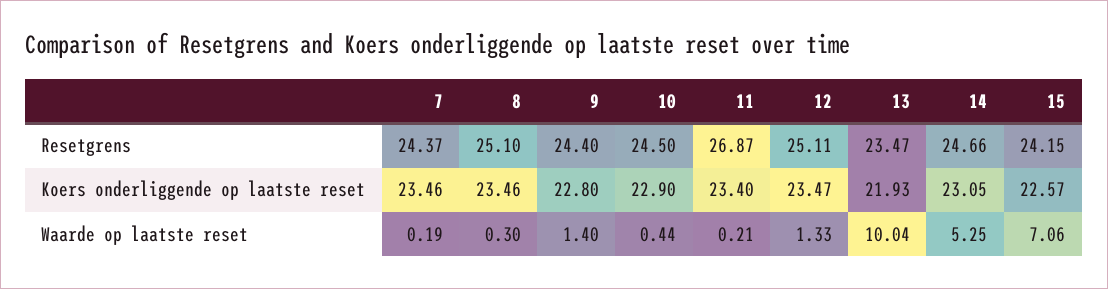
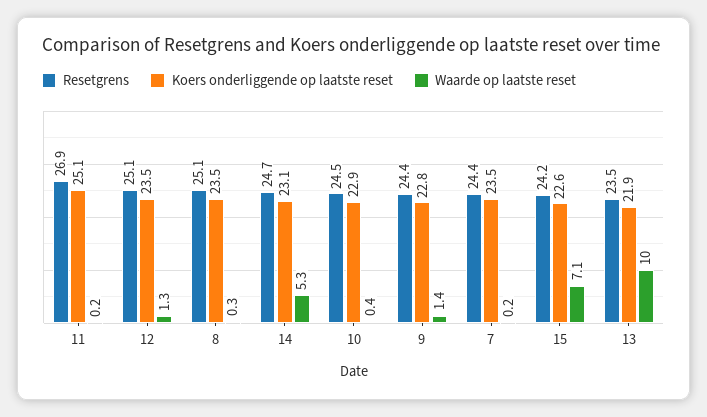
  {
    "Resetgrens": {
      "7": 24.37,
      "8": 25.1,
      "9": 24.4,
      "10": 24.5,
      "11": 26.87,
      "12": 25.11,
      "13": 23.47,
      "14": 24.66,
      "15": 24.15
    },
    "Koers onderliggende op laatste reset": {
      "7": 23.46,
      "8": 23.46,
      "9": 22.8,
      "10": 22.9,
-     "11": 23.4,
+     "11": 25.1,
      "12": 23.47,
      "13": 21.93,
      "14": 23.05,
      "15": 22.57
    },
    "Waarde op laatste reset": {
      "7": 0.19,
      "8": 0.3,
      "9": 1.4,
      "10": 0.44,
      "11": 0.21,
      "12": 1.33,
      "13": 10.04,
      "14": 5.25,
      "15": 7.06
    }
  }

